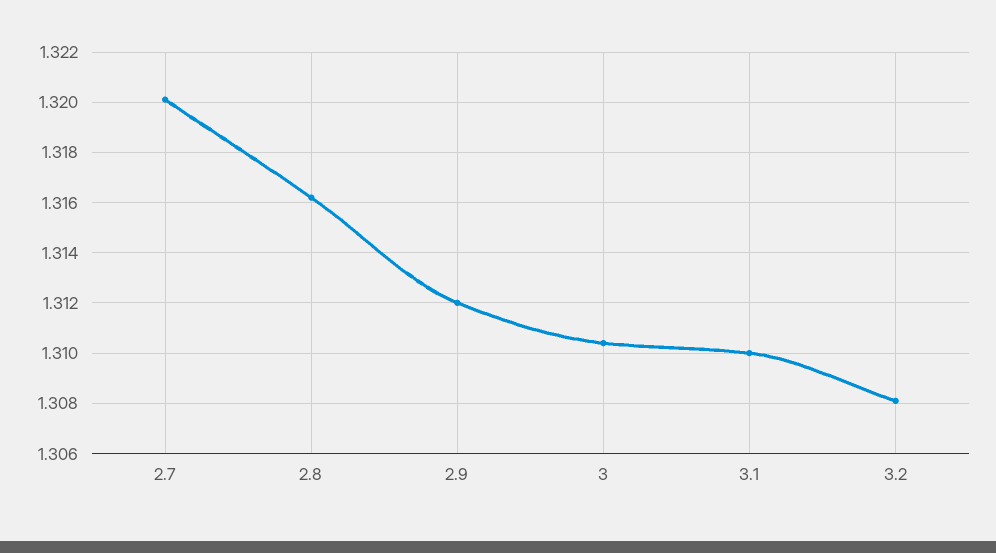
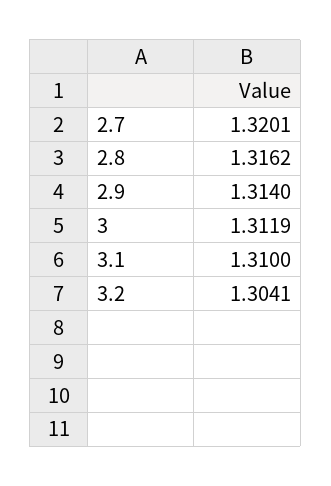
  {
    "2.7": 1.3201,
    "2.8": 1.3162,
-   "2.9": 1.312,
+   "2.9": 1.314,
-   "3": 1.3105,
+   "3": 1.3119,
    "3.1": 1.31,
-   "3.2": 1.308
+   "3.2": 1.3041
  }

